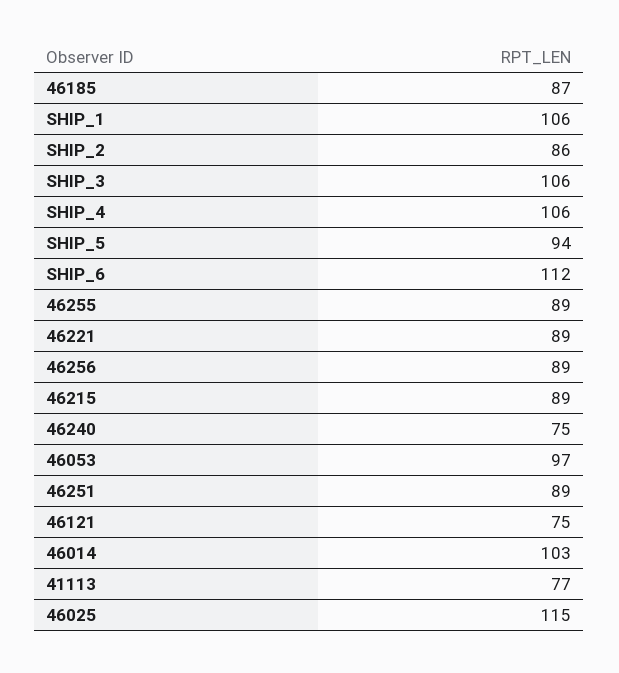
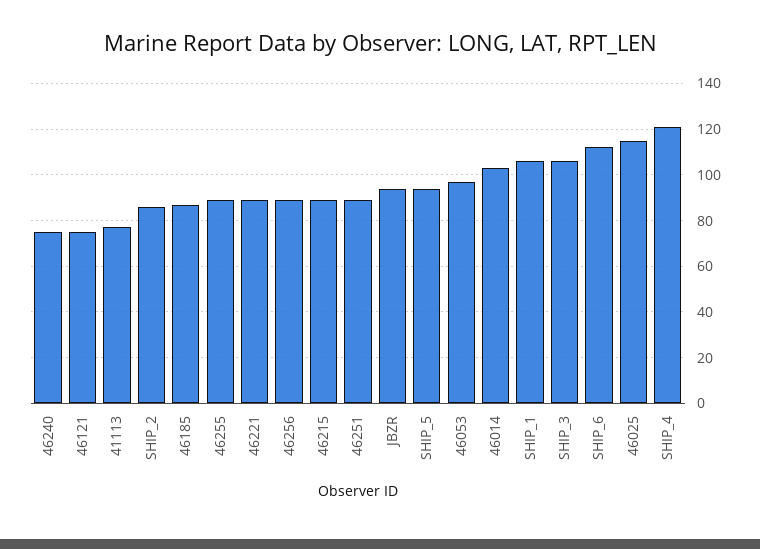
  {
    "46185": 87,
    "SHIP_1": 106,
    "SHIP_2": 86,
    "SHIP_3": 106,
-   "SHIP_4": 106,
+   "SHIP_4": 120,
    "SHIP_5": 94,
    "SHIP_6": 112,
    "46255": 89,
    "46221": 89,
    "46256": 89,
    "46215": 89,
    "46240": 75,
    "46053": 97,
    "46251": 89,
    "46121": 75,
    "46014": 103,
    "41113": 77,
-   "46025": 115
+   "46025": 115,
+   "JBZR": 95
  }

